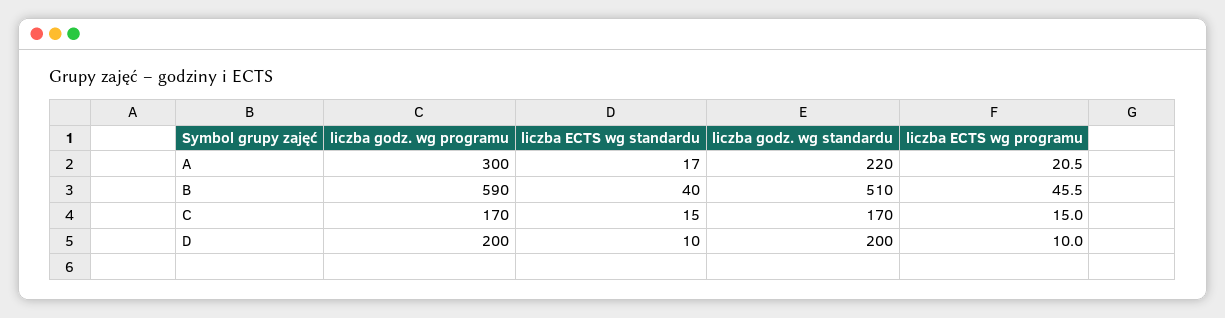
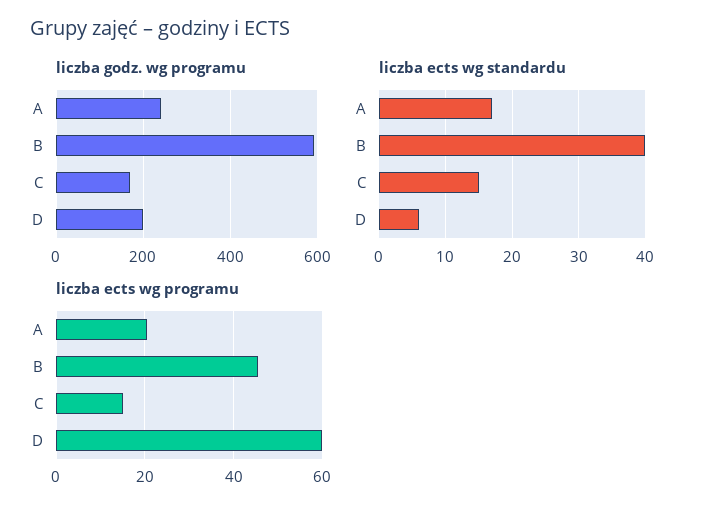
  {
    "liczba godz. wg programu": {
-     "A": 300,
+     "A": 240,
      "B": 590,
      "C": 170,
      "D": 200
    },
    "liczba ECTS wg standardu": {
      "A": 17,
      "B": 40,
      "C": 15,
-     "D": 10
+     "D": 6
    },
-   "liczba godz. wg standardu": {
-     "A": 220,
-     "B": 510,
-     "C": 170,
-     "D": 200
-   },
    "liczba ECTS wg programu": {
      "A": 20.5,
      "B": 45.5,
      "C": 15,
-     "D": 10
+     "D": 60
    }
  }

